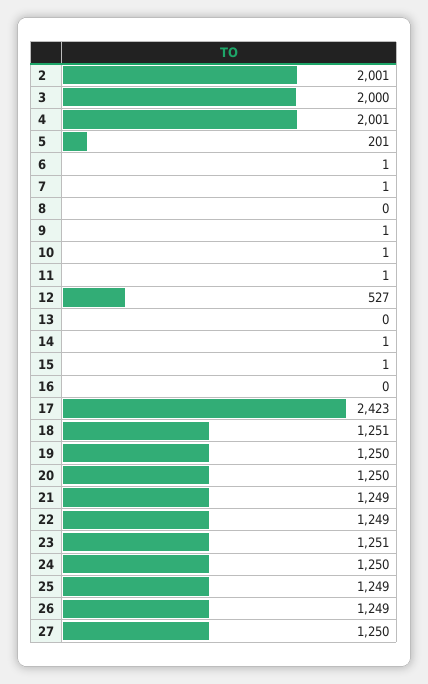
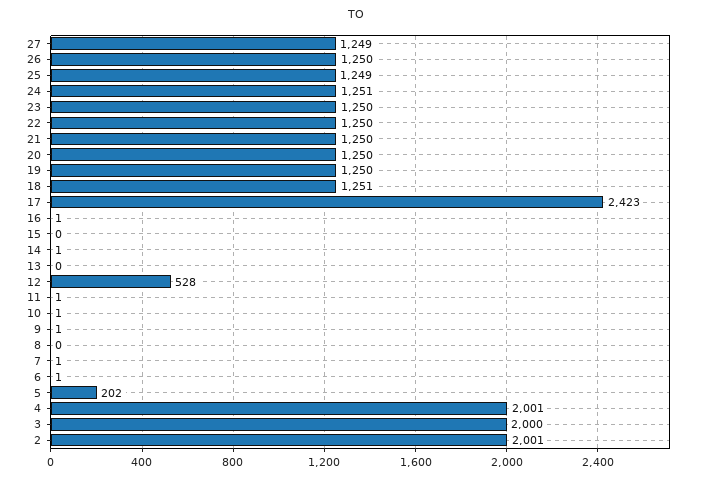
  {
    "2": 2001,
    "3": 2000,
    "4": 2001,
-   "5": 201,
+   "5": 202,
    "6": 1,
    "7": 1,
    "8": 0,
    "9": 1,
    "10": 1,
    "11": 1,
-   "12": 527,
+   "12": 528,
    "13": 0,
    "14": 1,
-   "15": 1,
+   "15": 0,
-   "16": 0,
+   "16": 1,
    "17": 2423,
    "18": 1251,
    "19": 1250,
    "20": 1250,
-   "21": 1249,
+   "21": 1250,
-   "22": 1249,
+   "22": 1250,
-   "23": 1251,
+   "23": 1250,
-   "24": 1250,
+   "24": 1251,
    "25": 1249,
-   "26": 1249,
+   "26": 1250,
-   "27": 1250
+   "27": 1249
  }

